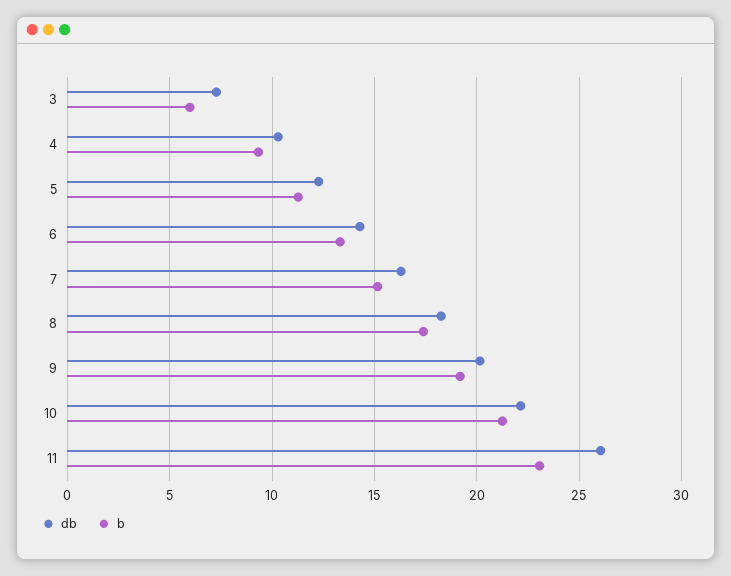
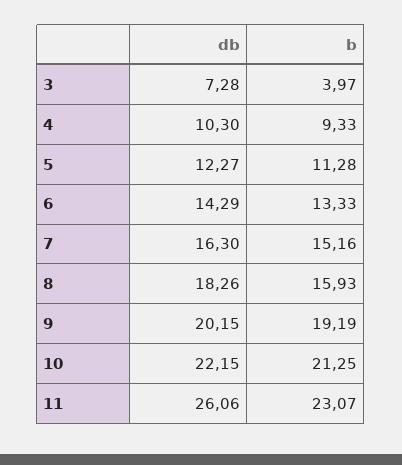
  {
    "db": {
      "3": 7.28,
      "4": 10.3,
      "5": 12.27,
      "6": 14.29,
      "7": 16.3,
      "8": 18.26,
      "9": 20.15,
      "10": 22.15,
      "11": 26.06
    },
    "b": {
-     "3": 6,
+     "3": 3.97,
      "4": 9.33,
      "5": 11.28,
      "6": 13.33,
      "7": 15.16,
-     "8": 17.5,
+     "8": 15.93,
      "9": 19.19,
      "10": 21.25,
      "11": 23.07
    }
  }

